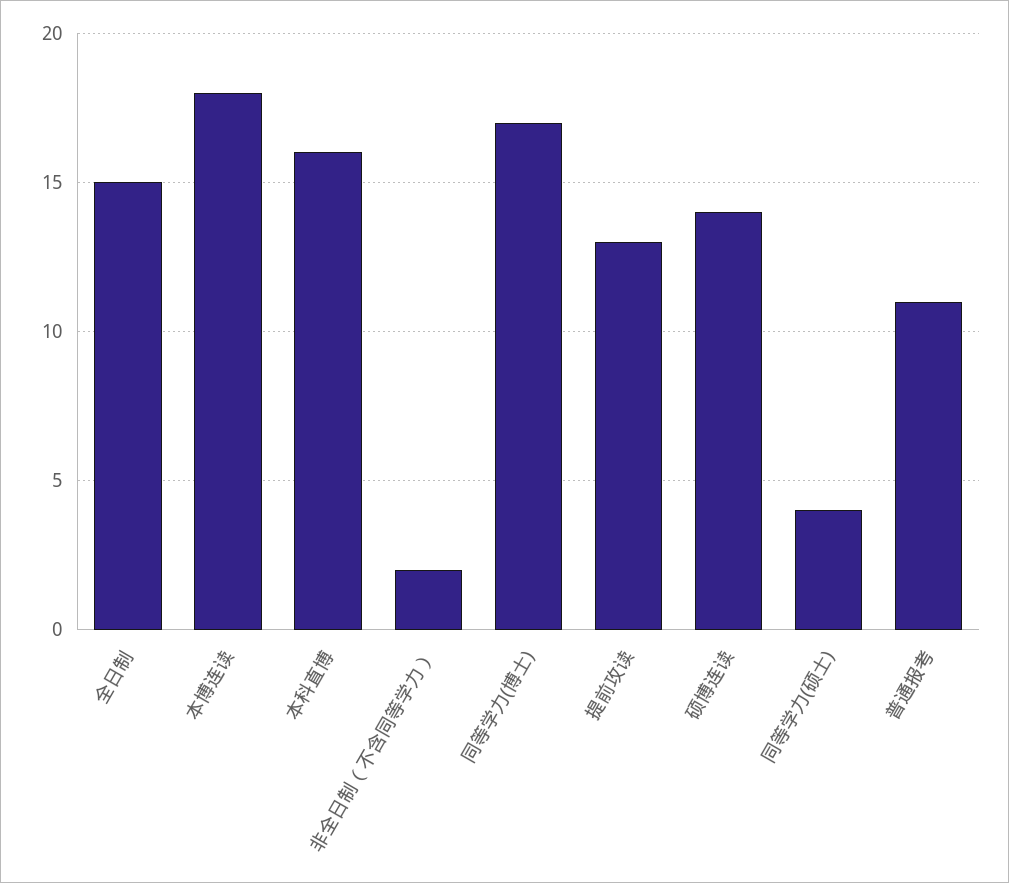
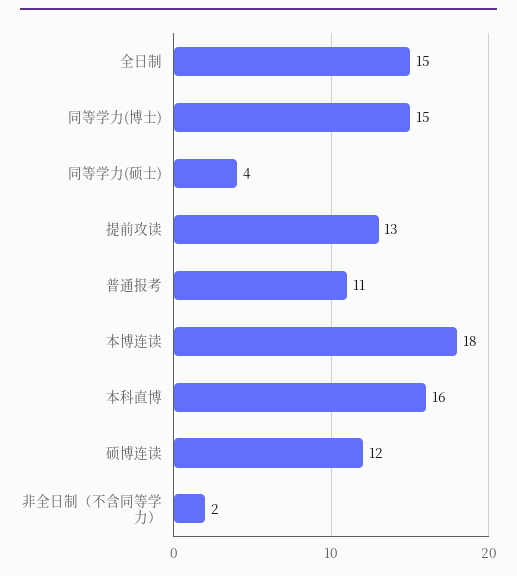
  {
    "全日制": 15,
    "本博连读": 18,
    "本科直博": 16,
    "非全日制（不含同等学力）": 2,
-   "同等学力(博士)": 17,
+   "同等学力(博士)": 15,
    "提前攻读": 13,
-   "硕博连读": 14,
+   "硕博连读": 12,
    "同等学力(硕士)": 4,
    "普通报考": 11
  }

